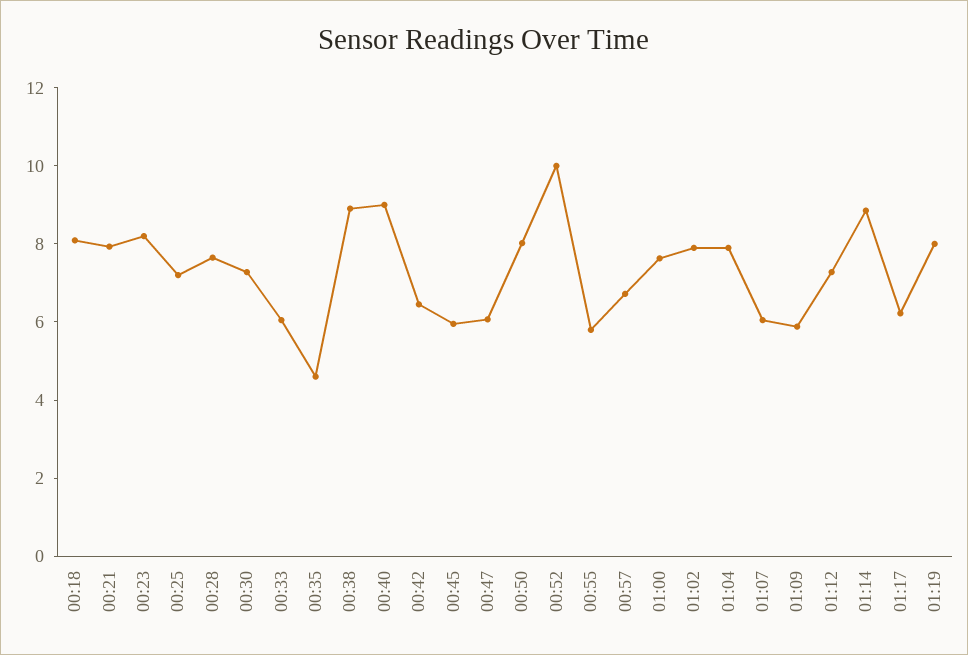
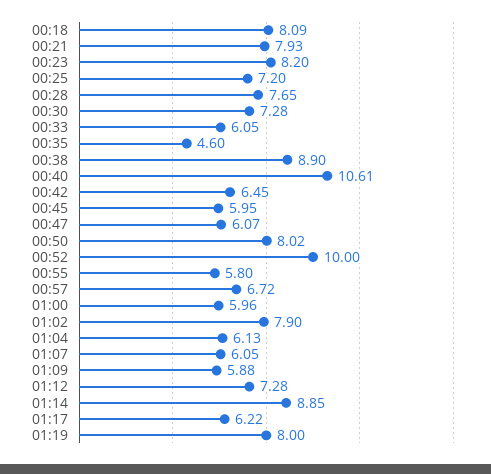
  {
    "00:18": 8.09,
    "00:21": 7.93,
    "00:23": 8.2,
    "00:25": 7.2,
    "00:28": 7.65,
    "00:30": 7.28,
    "00:33": 6.05,
    "00:35": 4.6,
    "00:38": 8.9,
-   "00:40": 9,
+   "00:40": 10.61,
    "00:42": 6.45,
    "00:45": 5.95,
    "00:47": 6.07,
    "00:50": 8.02,
    "00:52": 10,
    "00:55": 5.8,
    "00:57": 6.72,
-   "01:00": 7.5,
+   "01:00": 5.96,
    "01:02": 7.9,
-   "01:04": 8,
+   "01:04": 6.13,
    "01:07": 6.05,
    "01:09": 5.88,
    "01:12": 7.28,
    "01:14": 8.85,
    "01:17": 6.22,
    "01:19": 8
  }

